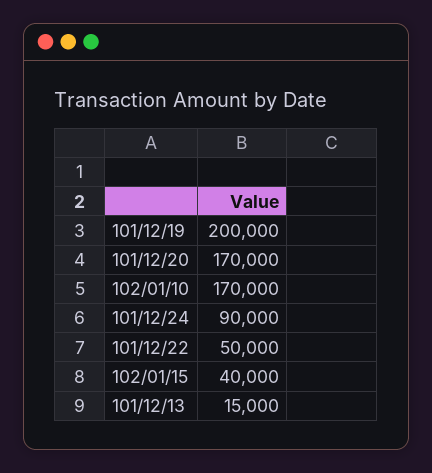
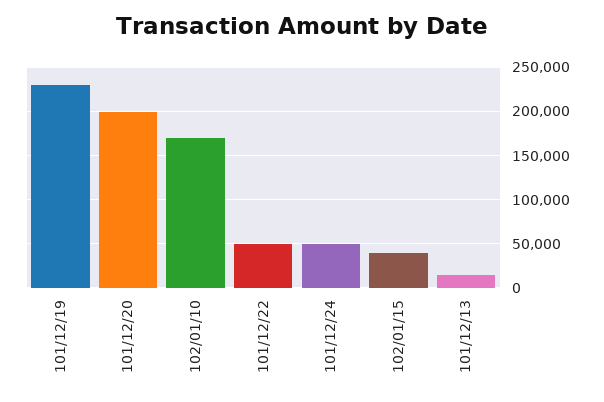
  {
-   "101/12/19": 200000,
+   "101/12/19": 230000,
-   "101/12/20": 170000,
+   "101/12/20": 200000,
    "102/01/10": 170000,
-   "101/12/24": 90000,
+   "101/12/24": 50000,
    "101/12/22": 50000,
    "102/01/15": 40000,
    "101/12/13": 15000
  }

